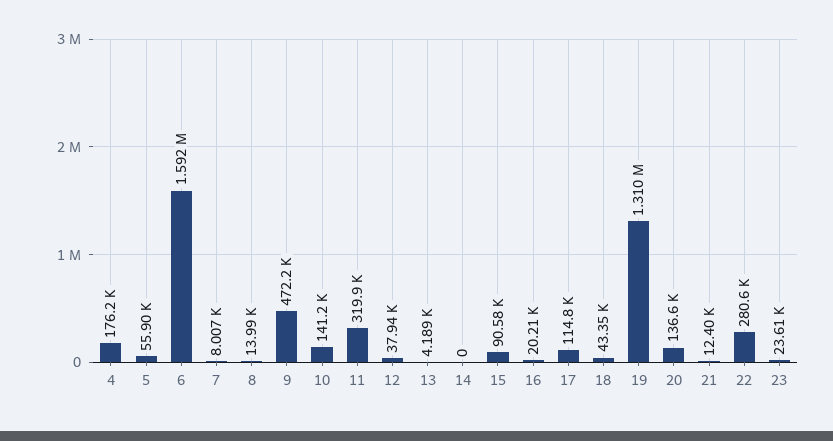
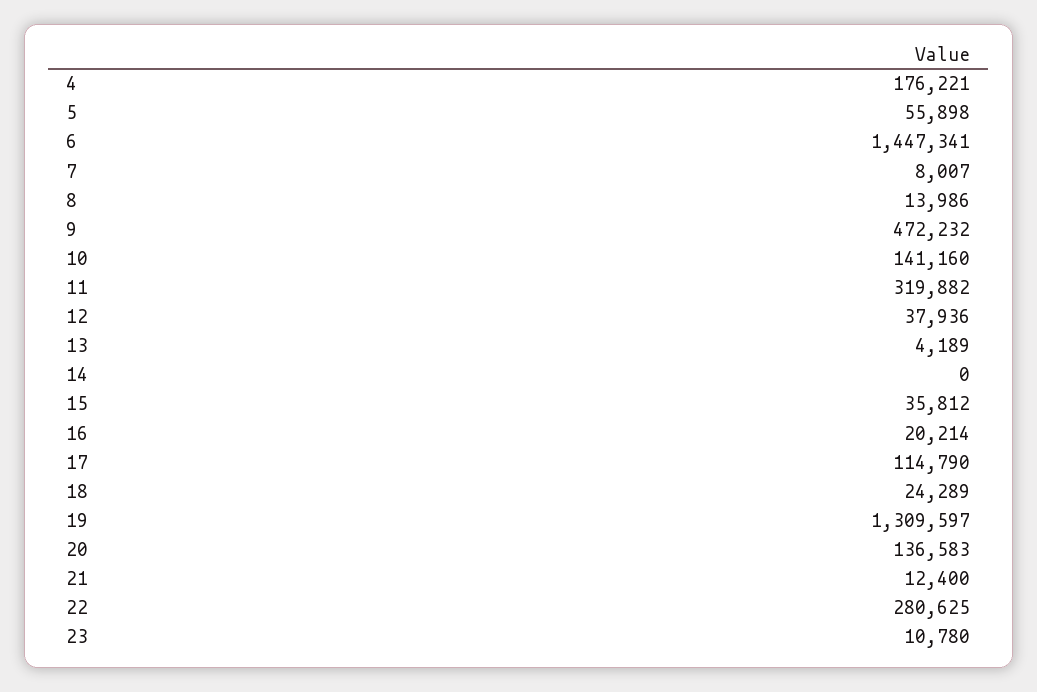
  {
    "4": 176221,
    "5": 55898,
-   "6": 1592000,
+   "6": 1447341,
    "7": 8007,
    "8": 13986,
    "9": 472232,
    "10": 141160,
    "11": 319882,
    "12": 37936,
    "13": 4189,
    "14": 0,
-   "15": 90580,
+   "15": 35812,
    "16": 20214,
    "17": 114790,
-   "18": 43350,
+   "18": 24289,
    "19": 1309597,
    "20": 136583,
    "21": 12400,
    "22": 280625,
-   "23": 23610
+   "23": 10780
  }

